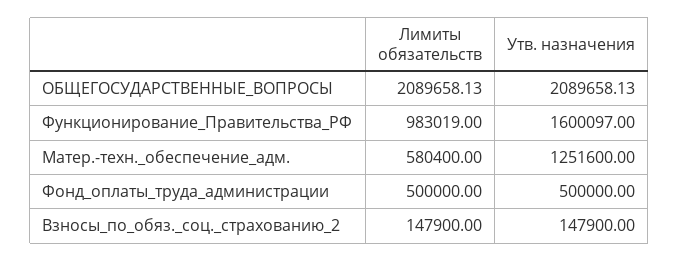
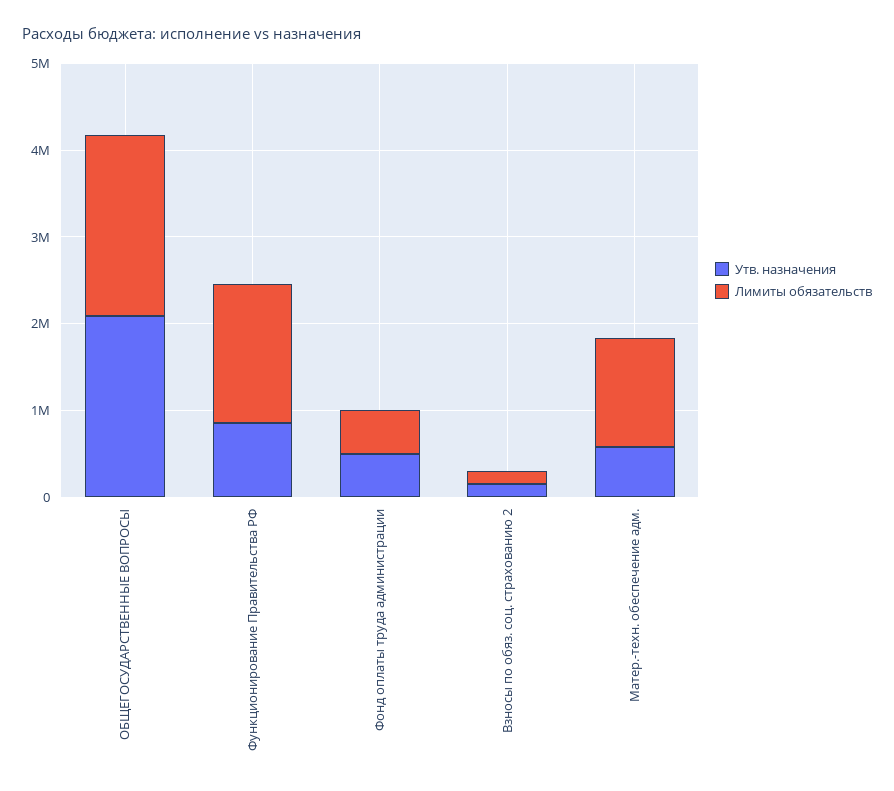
  {
    "Лимиты обязательств": {
      "ОБЩЕГОСУДАРСТВЕННЫЕ_ВОПРОСЫ": 2089658.13,
-     "Функционирование_Правительства_РФ": 983019,
+     "Функционирование_Правительства_РФ": 1600000,
-     "Матер.-техн._обеспечение_адм.": 580400,
+     "Матер.-техн._обеспечение_адм.": 1200000,
      "Фонд_оплаты_труда_администрации": 500000,
      "Взносы_по_обяз._соц._страхованию_2": 147900
    },
    "Утв. назначения": {
      "ОБЩЕГОСУДАРСТВЕННЫЕ_ВОПРОСЫ": 2089658.13,
-     "Функционирование_Правительства_РФ": 1600097,
+     "Функционирование_Правительства_РФ": 800000,
-     "Матер.-техн._обеспечение_адм.": 1251600,
+     "Матер.-техн._обеспечение_адм.": 600000,
      "Фонд_оплаты_труда_администрации": 500000,
      "Взносы_по_обяз._соц._страхованию_2": 147900
    }
  }

